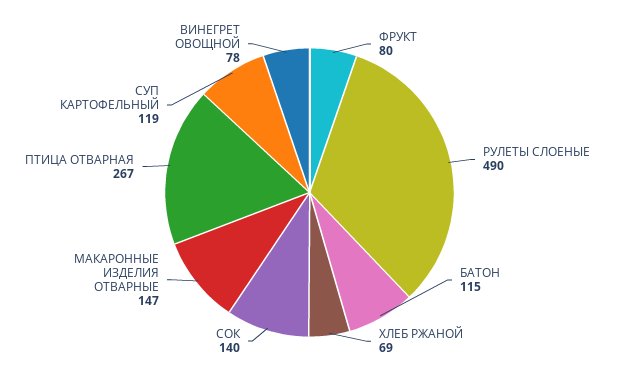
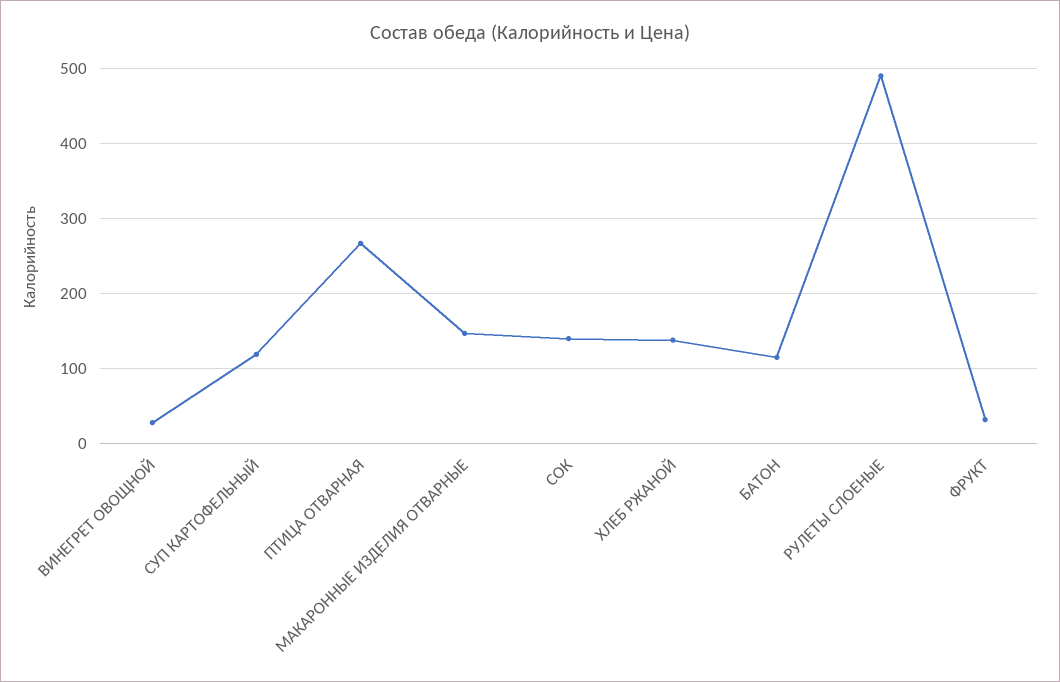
  {
-   "ФРУКТ": 80,
+   "ФРУКТ": 30,
    "РУЛЕТЫ СЛОЕНЫЕ": 490,
    "БАТОН": 115,
-   "ХЛЕБ РЖАНОЙ": 69,
+   "ХЛЕБ РЖАНОЙ": 140,
    "СОК": 140,
    "МАКАРОННЫЕ ИЗДЕЛИЯ ОТВАРНЫЕ": 147,
    "ПТИЦА ОТВАРНАЯ": 267,
    "СУП КАРТОФЕЛЬНЫЙ": 119,
-   "ВИНЕГРЕТ ОВОЩНОЙ": 78
+   "ВИНЕГРЕТ ОВОЩНОЙ": 30
  }

